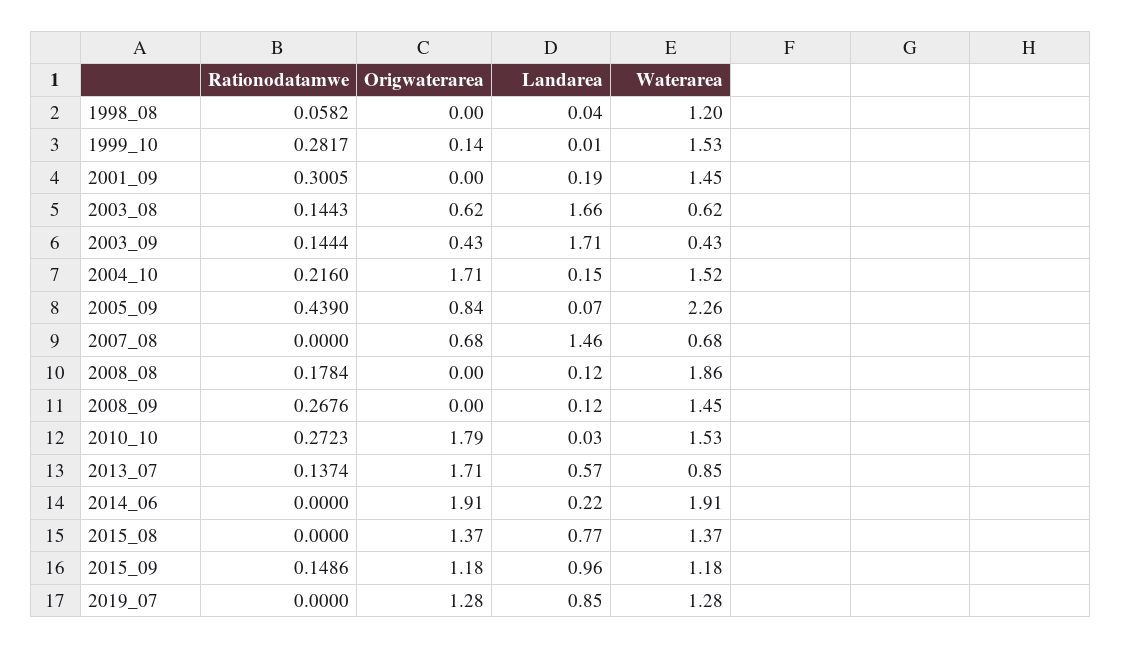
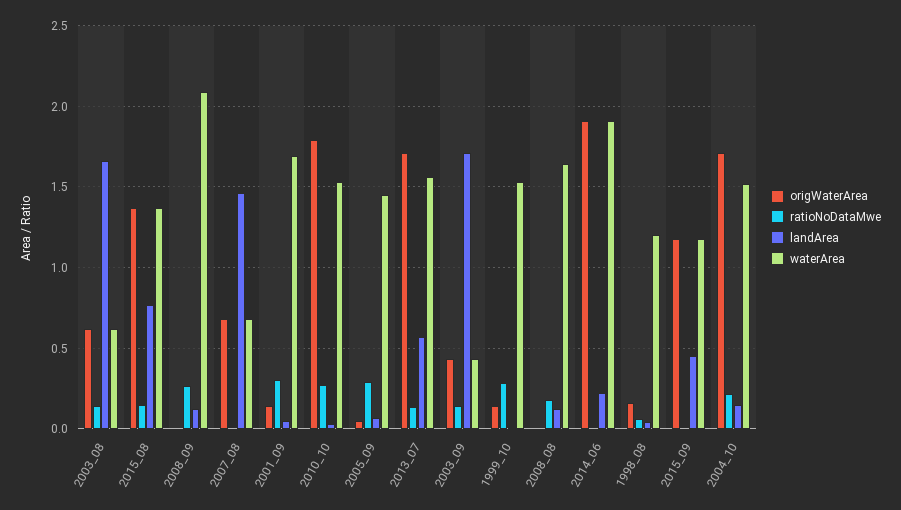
  {
    "Rationodatamwe": {
      "1998_08": 0.0582,
      "1999_10": 0.2817,
      "2001_09": 0.3005,
      "2003_08": 0.1443,
      "2003_09": 0.1444,
      "2004_10": 0.216,
-     "2005_09": 0.439,
+     "2005_09": 0.3,
      "2007_08": 0,
      "2008_08": 0.1784,
      "2008_09": 0.2676,
      "2010_10": 0.2723,
      "2013_07": 0.1374,
      "2014_06": 0,
-     "2015_08": 0,
+     "2015_08": 0.15,
-     "2015_09": 0.1486,
+     "2015_09": 0
-     "2019_07": 0
    },
    "Origwaterarea": {
-     "1998_08": 0,
+     "1998_08": 0.15,
      "1999_10": 0.14,
-     "2001_09": 0,
+     "2001_09": 0.15,
      "2003_08": 0.62,
      "2003_09": 0.43,
      "2004_10": 1.71,
-     "2005_09": 0.84,
+     "2005_09": 0.05,
      "2007_08": 0.68,
      "2008_08": 0,
      "2008_09": 0,
      "2010_10": 1.79,
      "2013_07": 1.71,
      "2014_06": 1.91,
      "2015_08": 1.37,
-     "2015_09": 1.18,
+     "2015_09": 1.18
-     "2019_07": 1.28
    },
    "Landarea": {
      "1998_08": 0.04,
      "1999_10": 0.01,
-     "2001_09": 0.19,
+     "2001_09": 0.05,
      "2003_08": 1.66,
      "2003_09": 1.71,
      "2004_10": 0.15,
      "2005_09": 0.07,
      "2007_08": 1.46,
      "2008_08": 0.12,
      "2008_09": 0.12,
      "2010_10": 0.03,
      "2013_07": 0.57,
      "2014_06": 0.22,
      "2015_08": 0.77,
-     "2015_09": 0.96,
+     "2015_09": 0.45
-     "2019_07": 0.85
    },
    "Waterarea": {
      "1998_08": 1.2,
      "1999_10": 1.53,
-     "2001_09": 1.45,
+     "2001_09": 1.7,
      "2003_08": 0.62,
      "2003_09": 0.43,
      "2004_10": 1.52,
-     "2005_09": 2.26,
+     "2005_09": 1.45,
      "2007_08": 0.68,
-     "2008_08": 1.86,
+     "2008_08": 1.65,
-     "2008_09": 1.45,
+     "2008_09": 2.1,
      "2010_10": 1.53,
-     "2013_07": 0.85,
+     "2013_07": 1.55,
      "2014_06": 1.91,
      "2015_08": 1.37,
-     "2015_09": 1.18,
+     "2015_09": 1.18
-     "2019_07": 1.28
    }
  }

